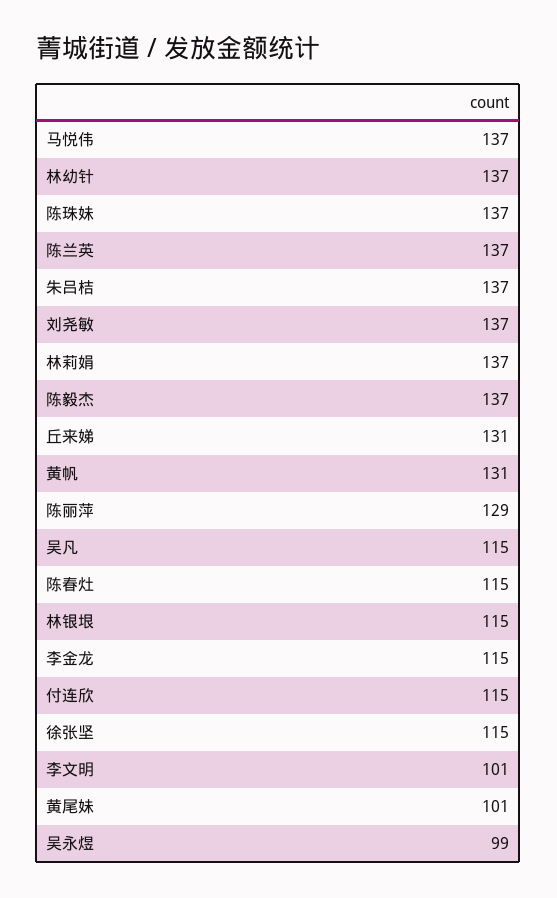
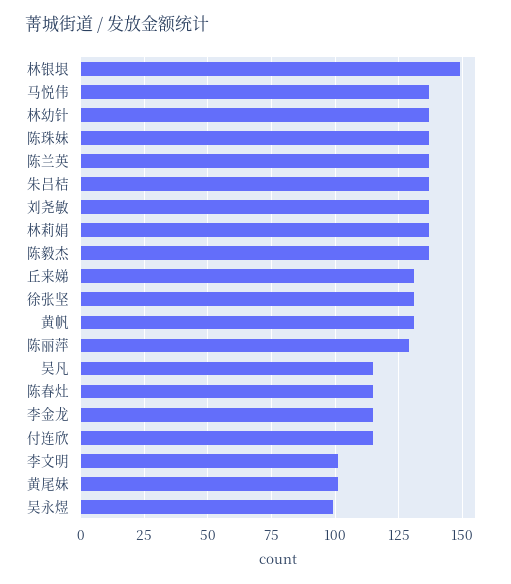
  {
    "马悦伟": 137,
    "林幼针": 137,
    "陈珠妹": 137,
    "陈兰英": 137,
    "朱吕桔": 137,
    "刘尧敏": 137,
    "林莉娟": 137,
    "陈毅杰": 137,
    "丘来娣": 131,
    "黄帆": 131,
    "陈丽萍": 129,
    "吴凡": 115,
    "陈春灶": 115,
-   "林银垠": 115,
+   "林银垠": 150,
    "李金龙": 115,
    "付连欣": 115,
-   "徐张坚": 115,
+   "徐张坚": 130,
    "李文明": 101,
    "黄尾妹": 101,
    "吴永煜": 99
  }

